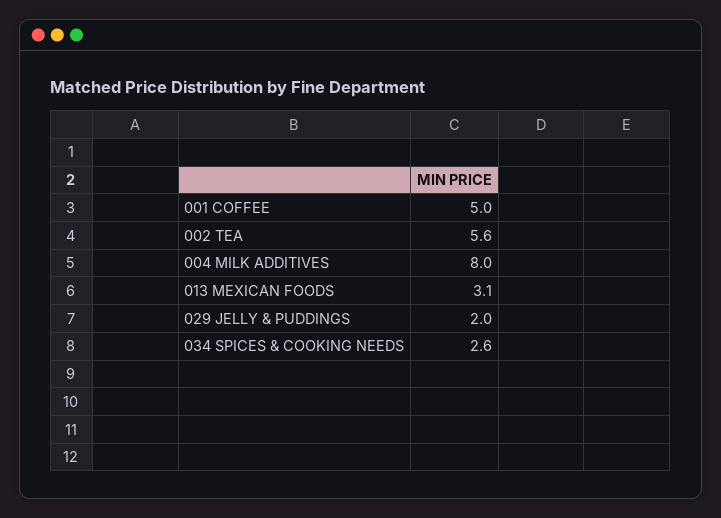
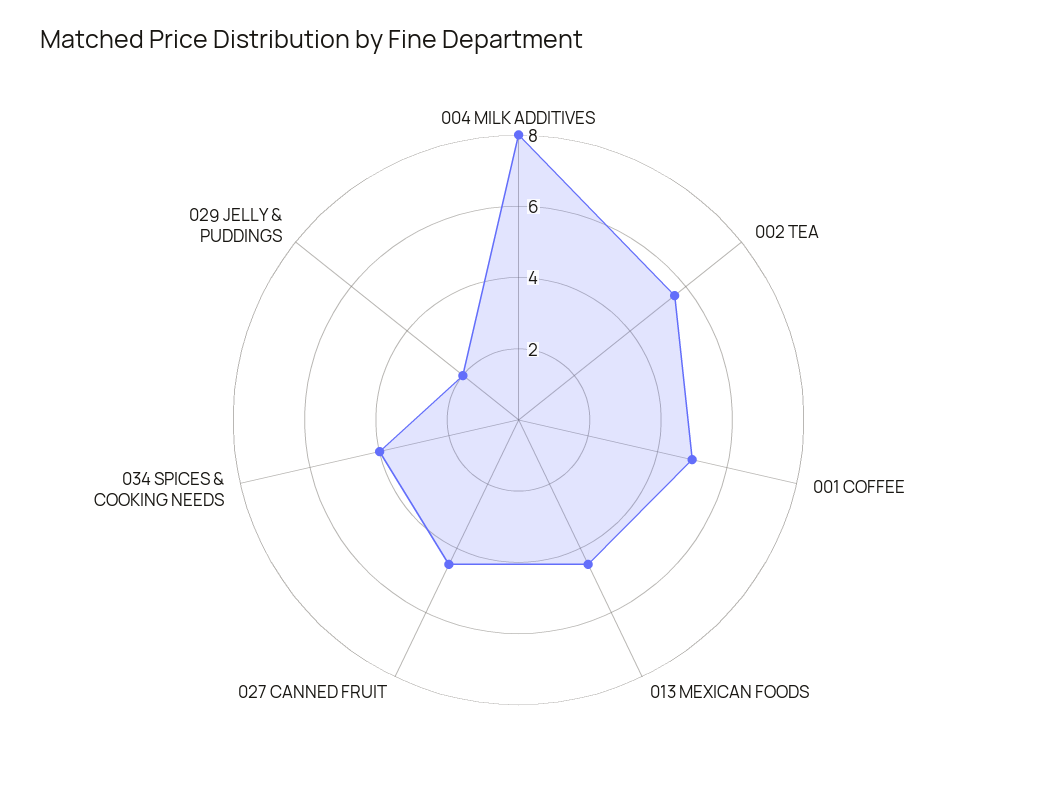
  {
    "001 COFFEE": 5,
    "002 TEA": 5.6,
    "004 MILK ADDITIVES": 8,
-   "013 MEXICAN FOODS": 3.1,
+   "013 MEXICAN FOODS": 4.5,
    "029 JELLY & PUDDINGS": 2,
-   "034 SPICES & COOKING NEEDS": 2.6
+   "034 SPICES & COOKING NEEDS": 4,
+   "027 CANNED FRUIT": 4.5
  }

